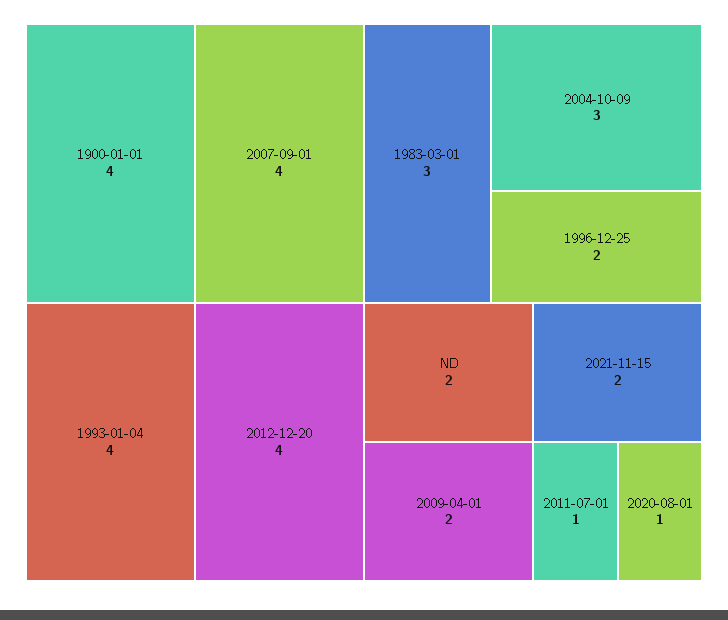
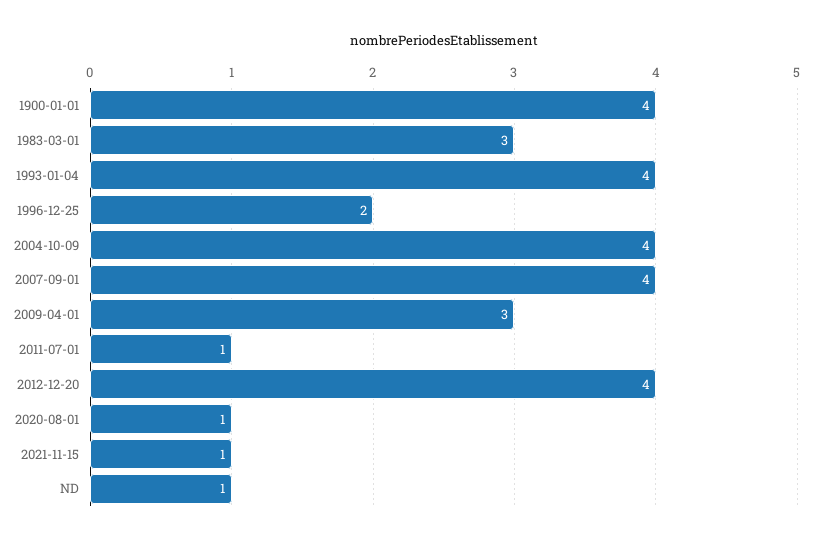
  {
    "1900-01-01": 4,
    "2007-09-01": 4,
    "1993-01-04": 4,
    "2012-12-20": 4,
    "1983-03-01": 3,
-   "2004-10-09": 3,
+   "2004-10-09": 4,
    "1996-12-25": 2,
-   "ND": 2,
+   "ND": 1,
-   "2009-04-01": 2,
+   "2009-04-01": 3,
-   "2021-11-15": 2,
+   "2021-11-15": 1,
    "2011-07-01": 1,
    "2020-08-01": 1
  }

